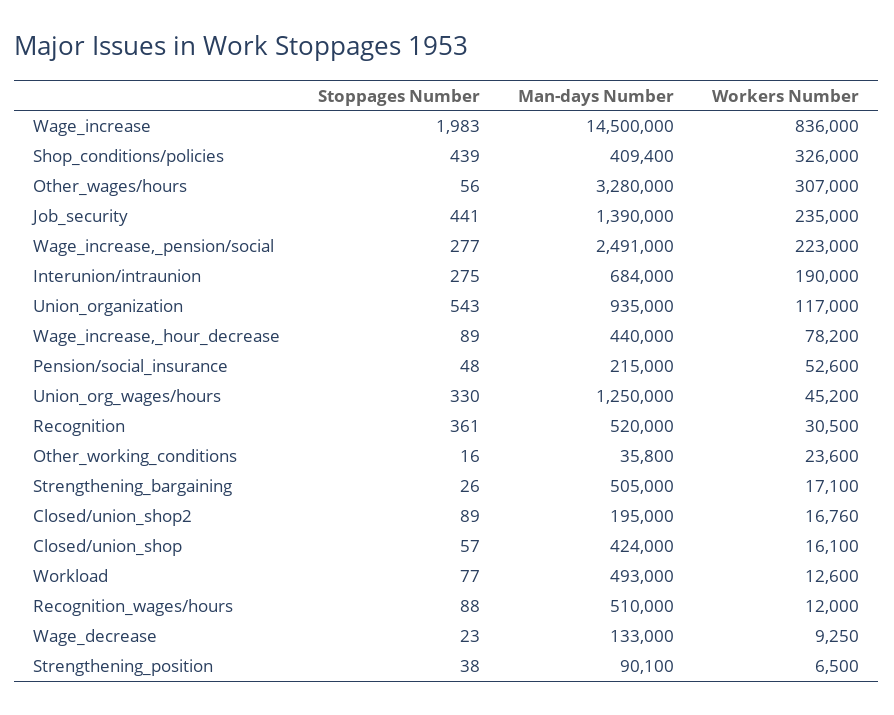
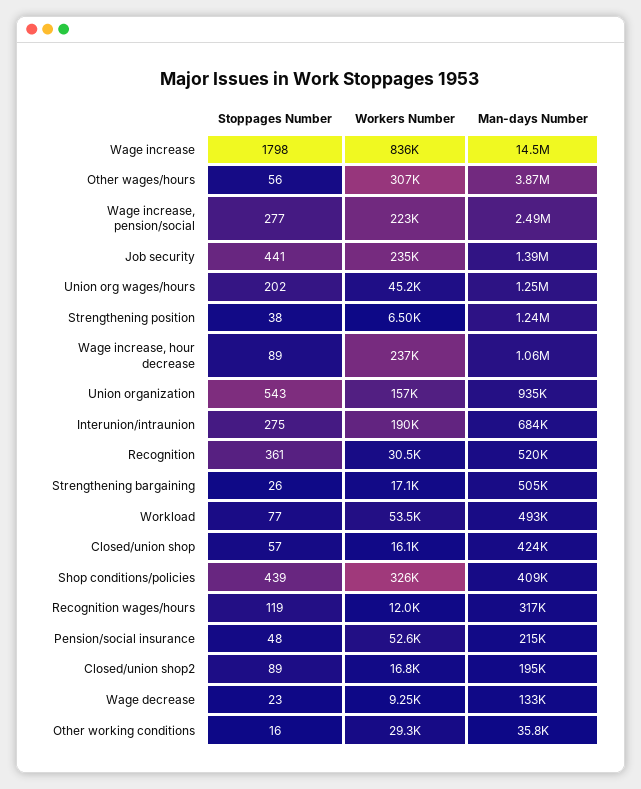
  {
    "Stoppages Number": {
-     "Wage_increase": 1983,
+     "Wage_increase": 1798,
      "Shop_conditions/policies": 439,
      "Other_wages/hours": 56,
      "Job_security": 441,
      "Wage_increase,_pension/social": 277,
      "Interunion/intraunion": 275,
      "Union_organization": 543,
      "Wage_increase,_hour_decrease": 89,
      "Pension/social_insurance": 48,
-     "Union_org_wages/hours": 330,
+     "Union_org_wages/hours": 202,
      "Recognition": 361,
      "Other_working_conditions": 16,
      "Strengthening_bargaining": 26,
      "Closed/union_shop2": 89,
      "Closed/union_shop": 57,
      "Workload": 77,
-     "Recognition_wages/hours": 88,
+     "Recognition_wages/hours": 119,
      "Wage_decrease": 23,
      "Strengthening_position": 38
    },
    "Man-days Number": {
      "Wage_increase": 14500000,
      "Shop_conditions/policies": 409400,
-     "Other_wages/hours": 3280000,
+     "Other_wages/hours": 3870000,
      "Job_security": 1390000,
      "Wage_increase,_pension/social": 2491000,
      "Interunion/intraunion": 684000,
      "Union_organization": 935000,
-     "Wage_increase,_hour_decrease": 440000,
+     "Wage_increase,_hour_decrease": 1060000,
      "Pension/social_insurance": 215000,
      "Union_org_wages/hours": 1250000,
      "Recognition": 520000,
      "Other_working_conditions": 35800,
      "Strengthening_bargaining": 505000,
      "Closed/union_shop2": 195000,
      "Closed/union_shop": 424000,
      "Workload": 493000,
-     "Recognition_wages/hours": 510000,
+     "Recognition_wages/hours": 317000,
      "Wage_decrease": 133000,
-     "Strengthening_position": 90100
+     "Strengthening_position": 1240000
    },
    "Workers Number": {
      "Wage_increase": 836000,
      "Shop_conditions/policies": 326000,
      "Other_wages/hours": 307000,
      "Job_security": 235000,
      "Wage_increase,_pension/social": 223000,
      "Interunion/intraunion": 190000,
-     "Union_organization": 117000,
+     "Union_organization": 157000,
-     "Wage_increase,_hour_decrease": 78200,
+     "Wage_increase,_hour_decrease": 237000,
      "Pension/social_insurance": 52600,
      "Union_org_wages/hours": 45200,
      "Recognition": 30500,
-     "Other_working_conditions": 23600,
+     "Other_working_conditions": 29300,
      "Strengthening_bargaining": 17100,
      "Closed/union_shop2": 16760,
      "Closed/union_shop": 16100,
-     "Workload": 12600,
+     "Workload": 53500,
      "Recognition_wages/hours": 12000,
      "Wage_decrease": 9250,
      "Strengthening_position": 6500
    }
  }

